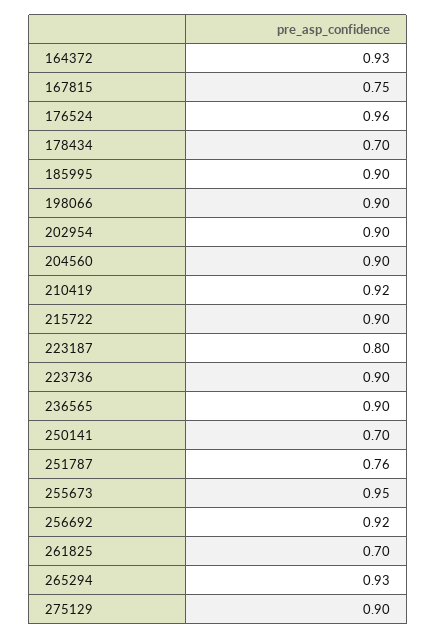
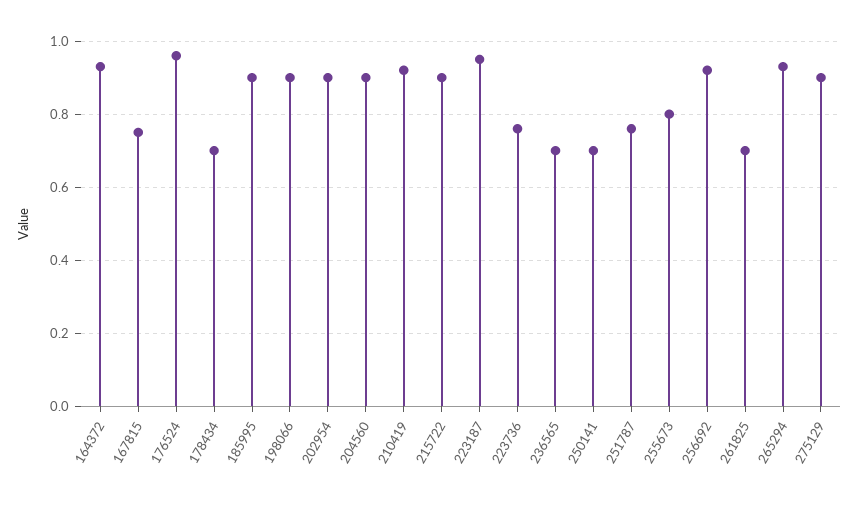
  {
    "164372": 0.93,
    "167815": 0.75,
    "176524": 0.96,
    "178434": 0.7,
    "185995": 0.9,
    "198066": 0.9,
    "202954": 0.9,
    "204560": 0.9,
    "210419": 0.92,
    "215722": 0.9,
-   "223187": 0.8,
+   "223187": 0.95,
-   "223736": 0.9,
+   "223736": 0.75,
-   "236565": 0.9,
+   "236565": 0.7,
    "250141": 0.7,
    "251787": 0.76,
-   "255673": 0.95,
+   "255673": 0.8,
    "256692": 0.92,
    "261825": 0.7,
    "265294": 0.93,
    "275129": 0.9
  }

